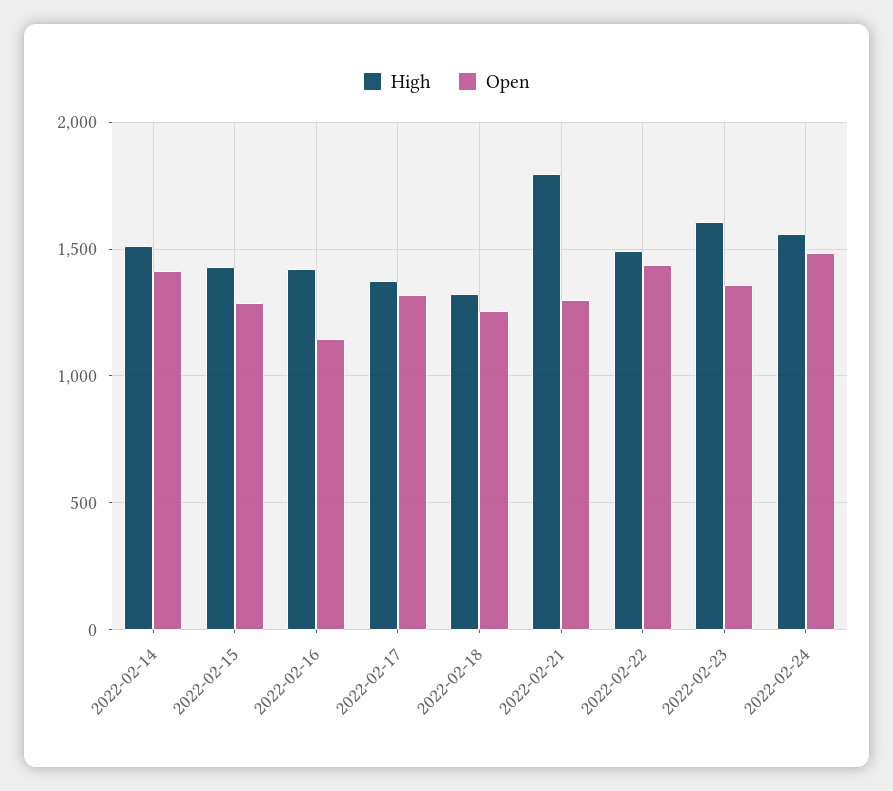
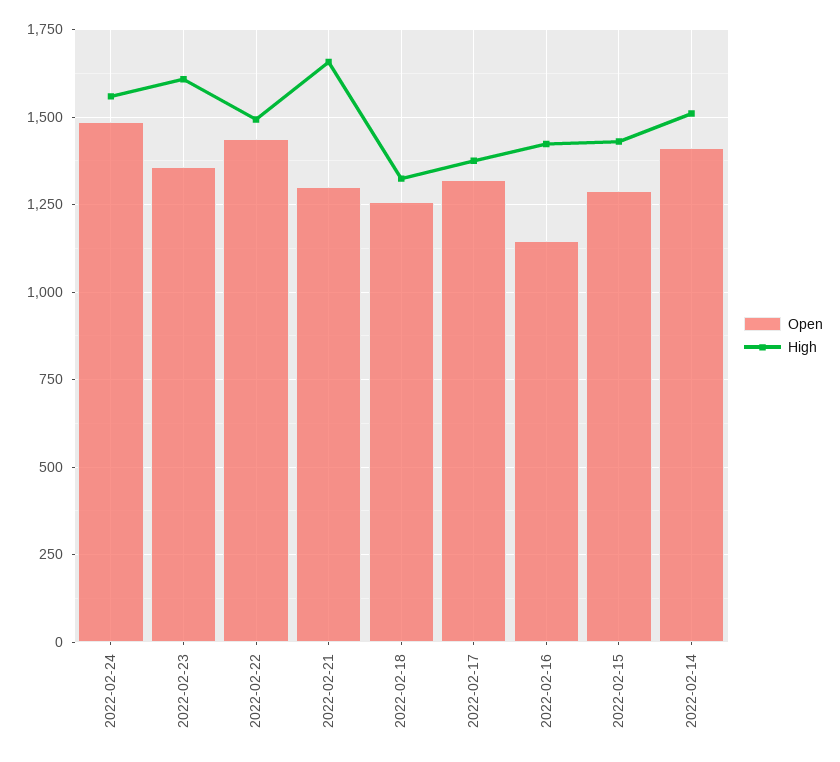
  {
    "High": {
      "2022-02-14": 1500,
      "2022-02-15": 1425,
      "2022-02-16": 1425,
      "2022-02-17": 1375,
      "2022-02-18": 1325,
-     "2022-02-21": 1800,
+     "2022-02-21": 1650,
      "2022-02-22": 1500,
      "2022-02-23": 1600,
      "2022-02-24": 1550
    },
    "Open": {
      "2022-02-14": 1400,
      "2022-02-15": 1300,
      "2022-02-16": 1150,
      "2022-02-17": 1325,
      "2022-02-18": 1250,
      "2022-02-21": 1300,
      "2022-02-22": 1425,
      "2022-02-23": 1350,
      "2022-02-24": 1475
    }
  }

